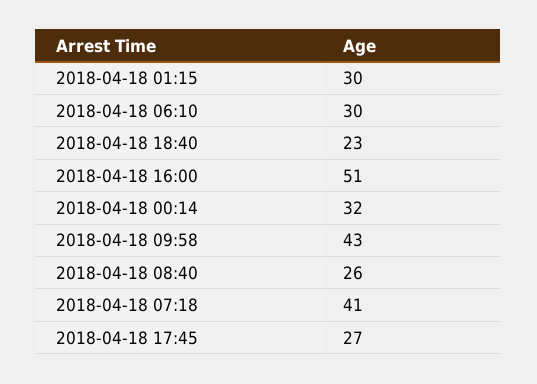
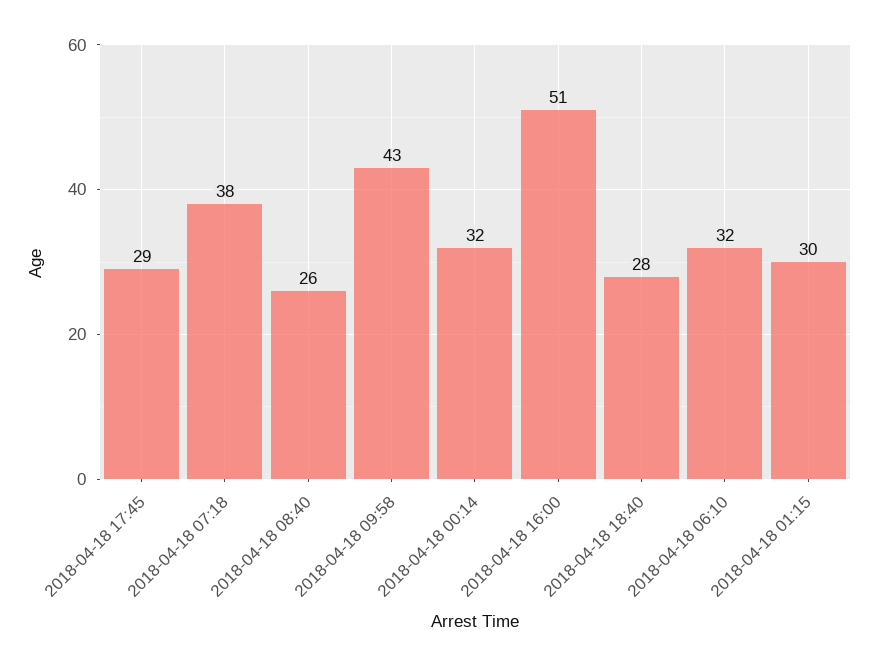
  {
    "2018-04-18 01:15": 30,
-   "2018-04-18 06:10": 30,
+   "2018-04-18 06:10": 32,
-   "2018-04-18 18:40": 23,
+   "2018-04-18 18:40": 28,
    "2018-04-18 16:00": 51,
    "2018-04-18 00:14": 32,
    "2018-04-18 09:58": 43,
    "2018-04-18 08:40": 26,
-   "2018-04-18 07:18": 41,
+   "2018-04-18 07:18": 38,
-   "2018-04-18 17:45": 27
+   "2018-04-18 17:45": 29
  }

